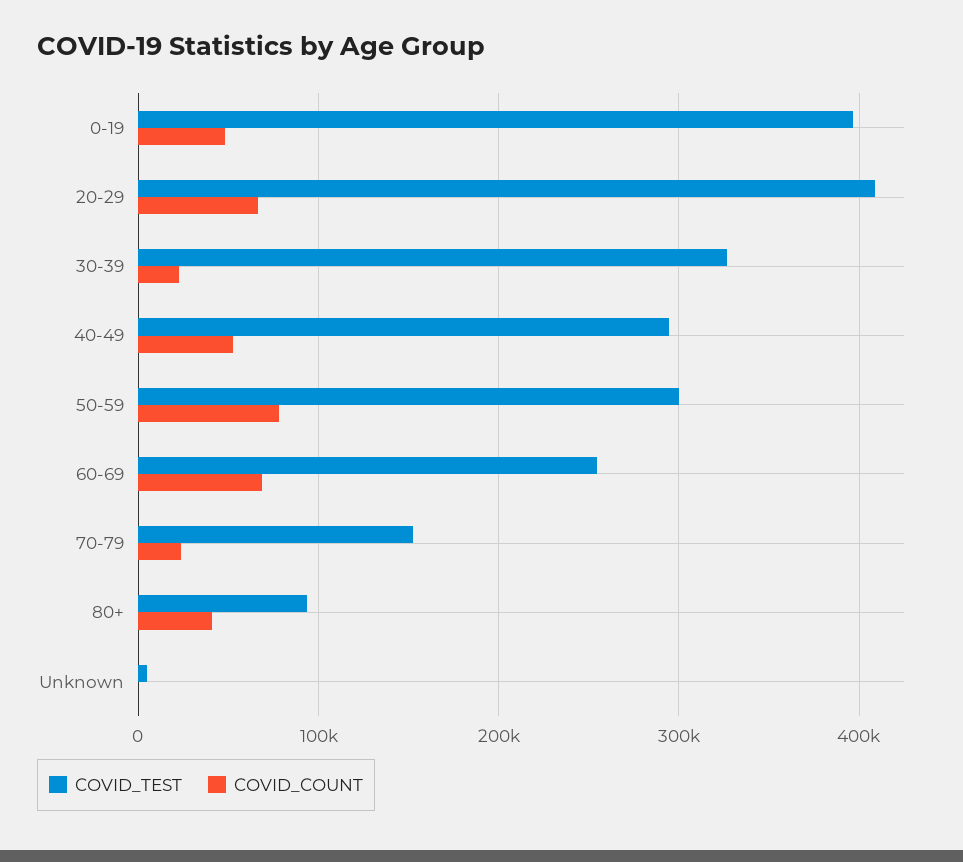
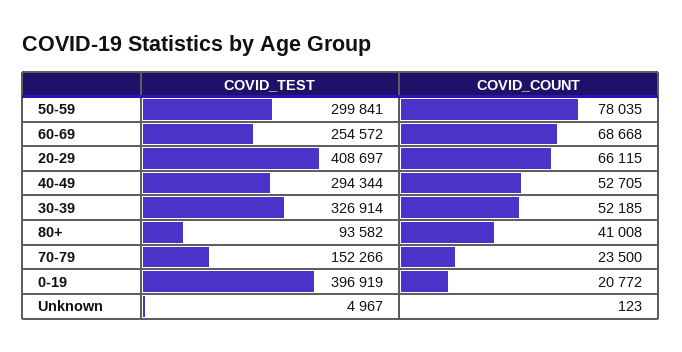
  {
    "COVID_TEST": {
      "0-19": 396919,
      "20-29": 408697,
      "30-39": 326914,
      "40-49": 294344,
      "50-59": 299841,
      "60-69": 254572,
      "70-79": 152266,
      "80+": 93582,
      "Unknown": 4967
    },
    "COVID_COUNT": {
-     "0-19": 50000,
+     "0-19": 20772,
      "20-29": 66115,
-     "30-39": 20000,
+     "30-39": 52185,
      "40-49": 52705,
      "50-59": 78035,
      "60-69": 68668,
      "70-79": 23500,
      "80+": 41008,
      "Unknown": 123
    }
  }

